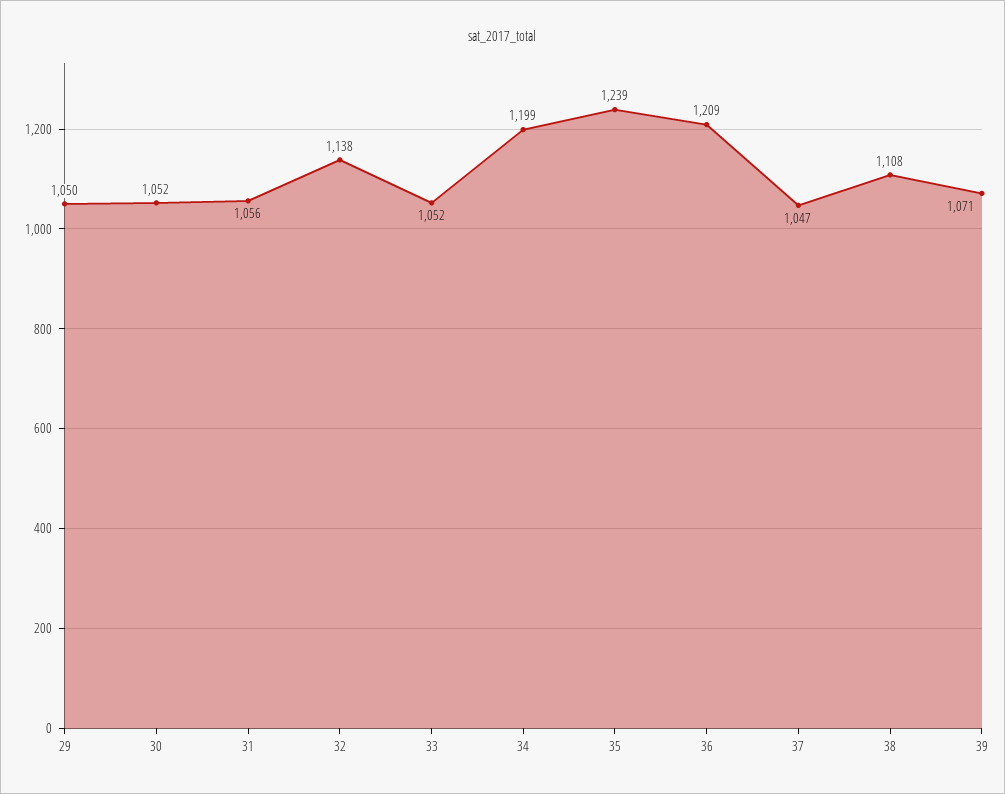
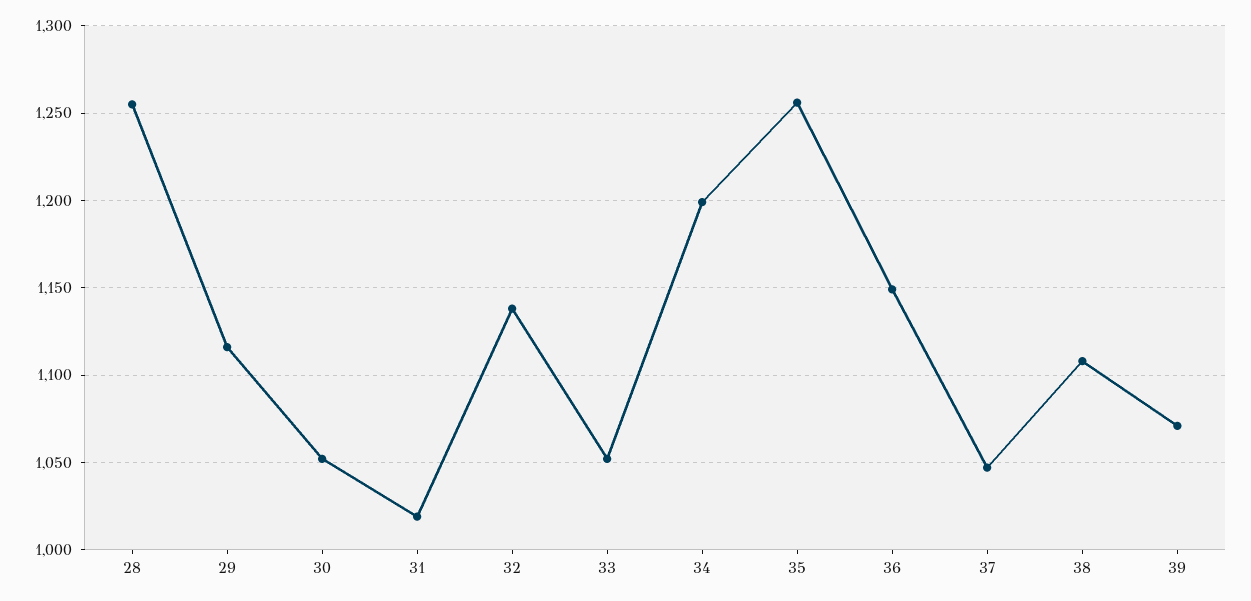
  {
-   "29": 1050,
+   "29": 1115,
    "30": 1052,
-   "31": 1056,
+   "31": 1020,
    "32": 1138,
    "33": 1052,
    "34": 1199,
-   "35": 1239,
+   "35": 1255,
-   "36": 1209,
+   "36": 1150,
    "37": 1047,
    "38": 1108,
-   "39": 1071
+   "39": 1071,
+   "28": 1255
  }

